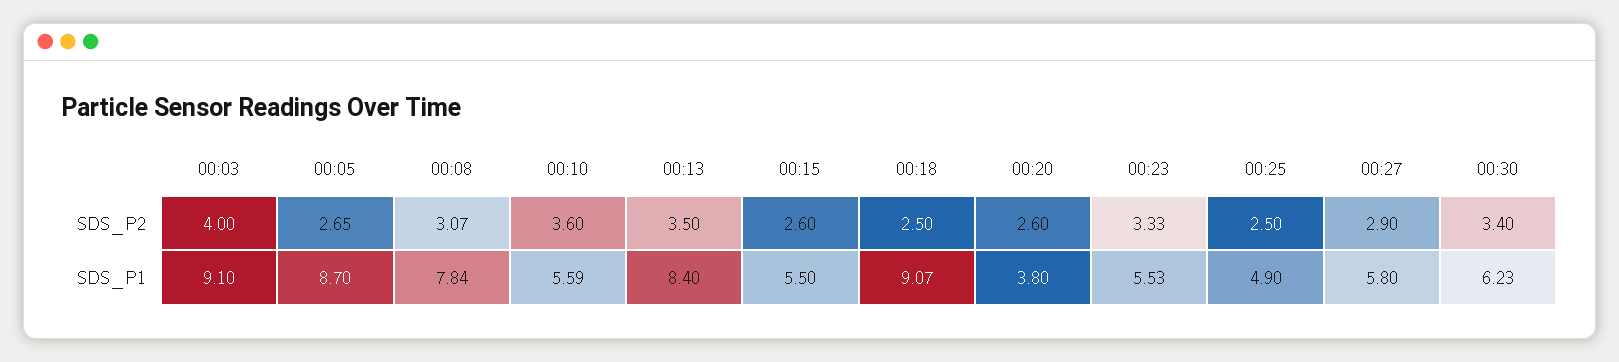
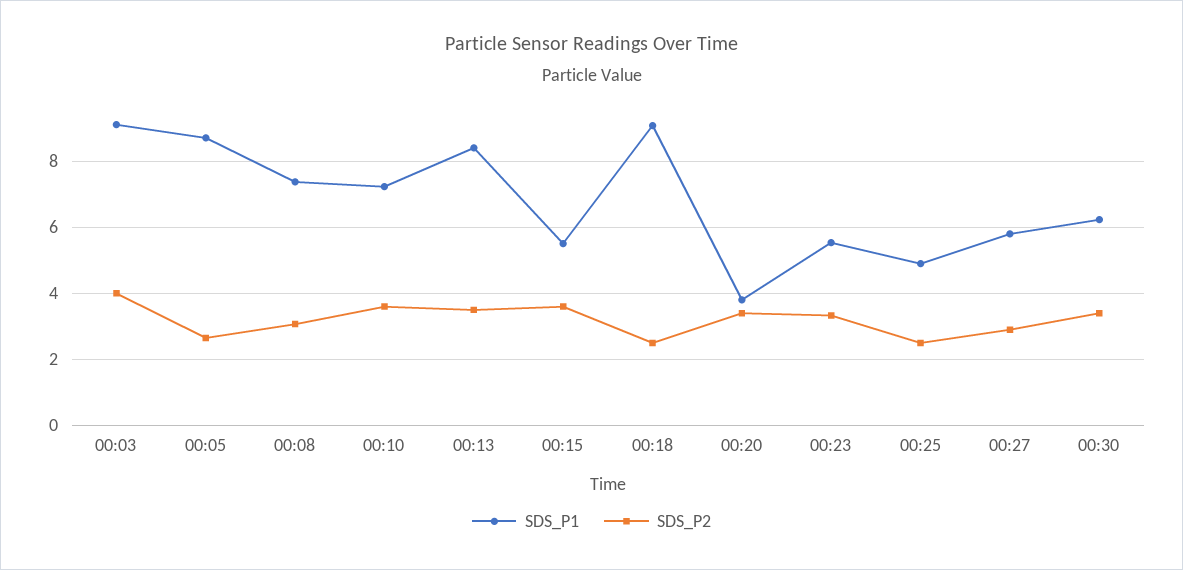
  {
    "SDS_P2": {
      "00:03": 4,
      "00:05": 2.65,
      "00:08": 3.07,
      "00:10": 3.6,
      "00:13": 3.5,
-     "00:15": 2.6,
+     "00:15": 3.6,
      "00:18": 2.5,
-     "00:20": 2.6,
+     "00:20": 3.4,
      "00:23": 3.33,
      "00:25": 2.5,
      "00:27": 2.9,
      "00:30": 3.4
    },
    "SDS_P1": {
      "00:03": 9.1,
      "00:05": 8.7,
-     "00:08": 7.84,
+     "00:08": 7.4,
-     "00:10": 5.59,
+     "00:10": 7.2,
      "00:13": 8.4,
      "00:15": 5.5,
      "00:18": 9.07,
      "00:20": 3.8,
      "00:23": 5.53,
      "00:25": 4.9,
      "00:27": 5.8,
      "00:30": 6.23
    }
  }

